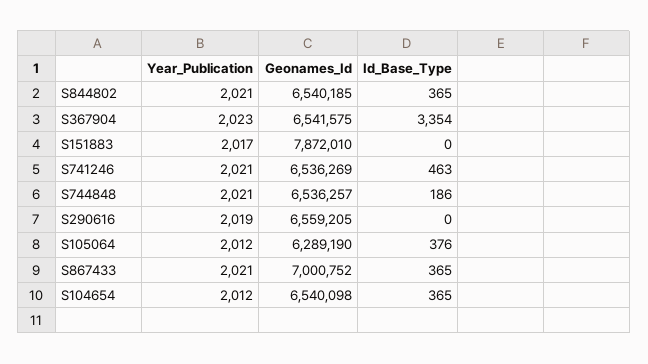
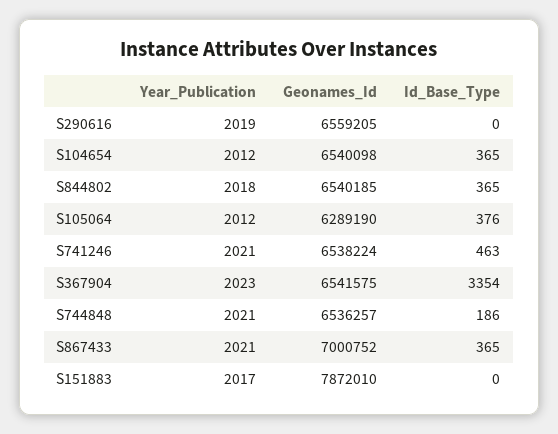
  {
    "Year_Publication": {
-     "S844802": 2021,
+     "S844802": 2018,
      "S367904": 2023,
      "S151883": 2017,
      "S741246": 2021,
      "S744848": 2021,
      "S290616": 2019,
      "S105064": 2012,
      "S867433": 2021,
      "S104654": 2012
    },
    "Geonames_Id": {
      "S844802": 6540185,
      "S367904": 6541575,
      "S151883": 7872010,
-     "S741246": 6536269,
+     "S741246": 6538224,
      "S744848": 6536257,
      "S290616": 6559205,
      "S105064": 6289190,
      "S867433": 7000752,
      "S104654": 6540098
    },
    "Id_Base_Type": {
      "S844802": 365,
      "S367904": 3354,
      "S151883": 0,
      "S741246": 463,
      "S744848": 186,
      "S290616": 0,
      "S105064": 376,
      "S867433": 365,
      "S104654": 365
    }
  }

